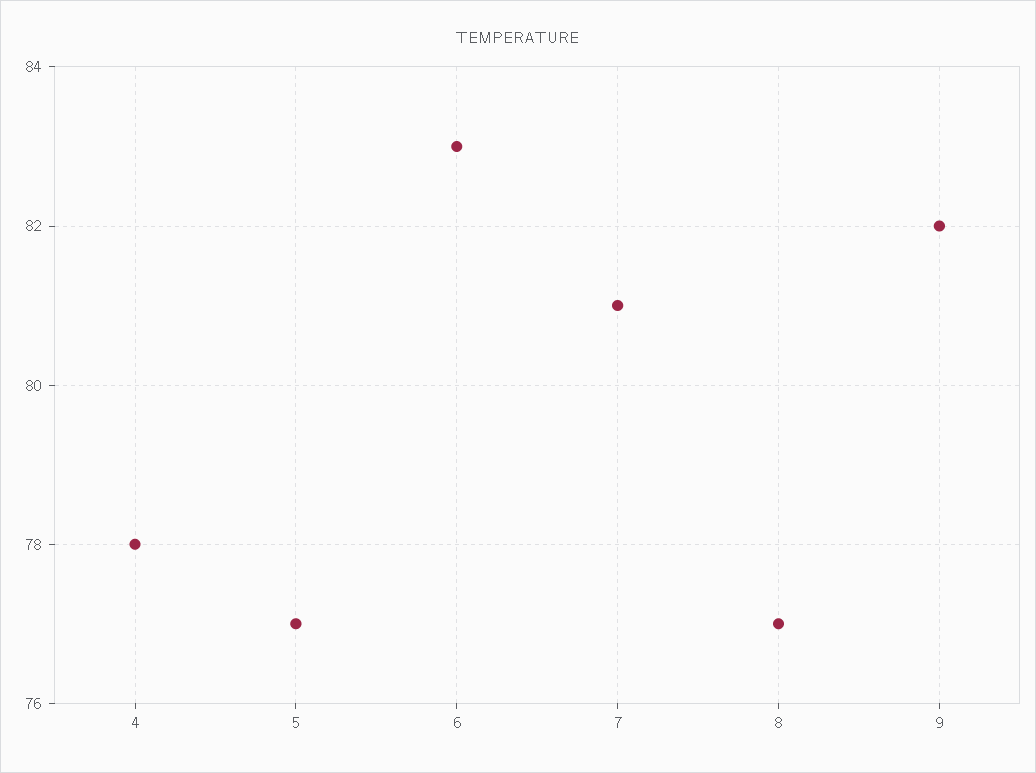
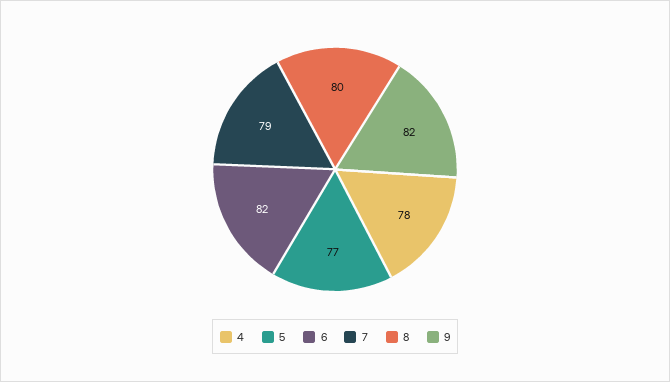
  {
    "4": 78,
    "5": 77,
-   "6": 83,
+   "6": 82,
-   "7": 81,
+   "7": 79,
-   "8": 77,
+   "8": 80,
    "9": 82
  }

